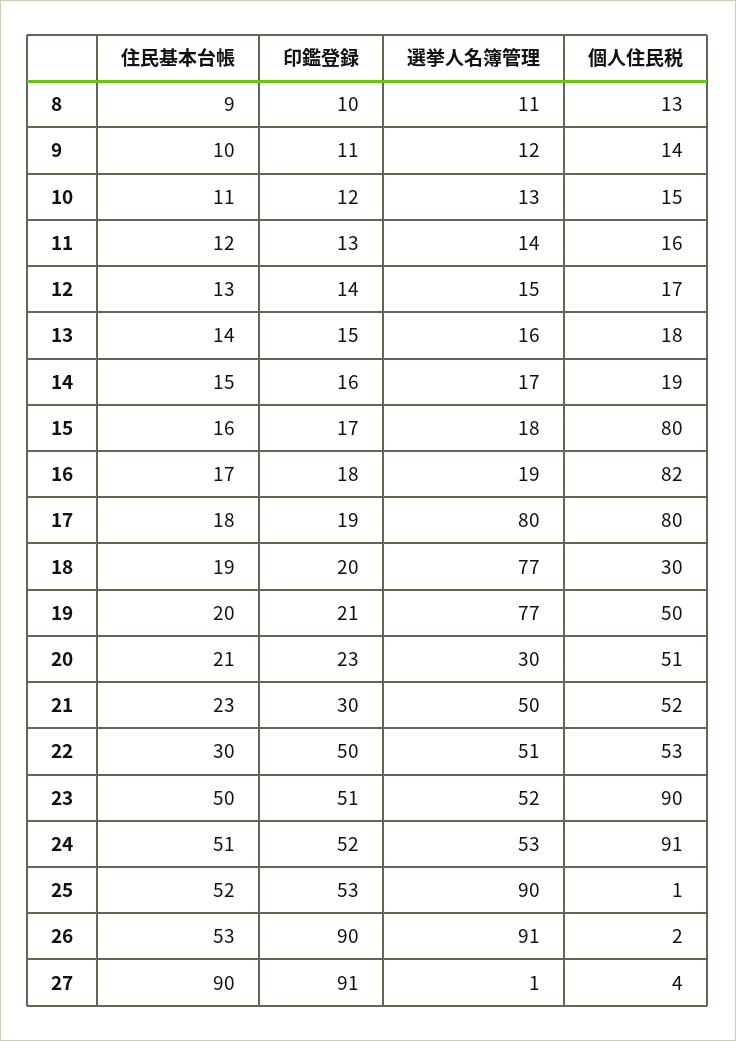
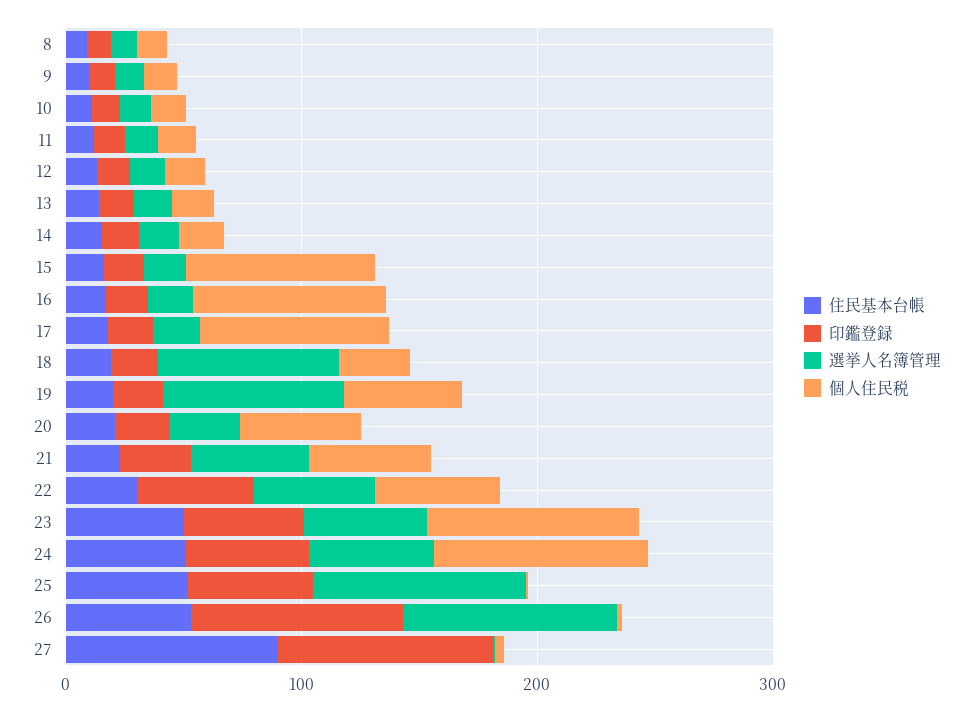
  {
    "住民基本台帳": {
      "8": 9,
      "9": 10,
      "10": 11,
      "11": 12,
      "12": 13,
      "13": 14,
      "14": 15,
      "15": 16,
      "16": 17,
      "17": 18,
      "18": 19,
      "19": 20,
      "20": 21,
      "21": 23,
      "22": 30,
      "23": 50,
      "24": 51,
      "25": 52,
      "26": 53,
      "27": 90
    },
    "印鑑登録": {
      "8": 10,
      "9": 11,
      "10": 12,
      "11": 13,
      "12": 14,
      "13": 15,
      "14": 16,
      "15": 17,
      "16": 18,
      "17": 19,
      "18": 20,
      "19": 21,
      "20": 23,
      "21": 30,
      "22": 50,
      "23": 51,
      "24": 52,
      "25": 53,
      "26": 90,
      "27": 91
    },
    "選挙人名簿管理": {
      "8": 11,
      "9": 12,
      "10": 13,
      "11": 14,
      "12": 15,
      "13": 16,
      "14": 17,
      "15": 18,
      "16": 19,
-     "17": 80,
+     "17": 20,
      "18": 77,
      "19": 77,
      "20": 30,
      "21": 50,
      "22": 51,
      "23": 52,
      "24": 53,
      "25": 90,
      "26": 91,
      "27": 1
    },
    "個人住民税": {
      "8": 13,
      "9": 14,
      "10": 15,
      "11": 16,
      "12": 17,
      "13": 18,
      "14": 19,
      "15": 80,
      "16": 82,
      "17": 80,
      "18": 30,
      "19": 50,
      "20": 51,
      "21": 52,
      "22": 53,
      "23": 90,
      "24": 91,
      "25": 1,
      "26": 2,
      "27": 4
    }
  }

